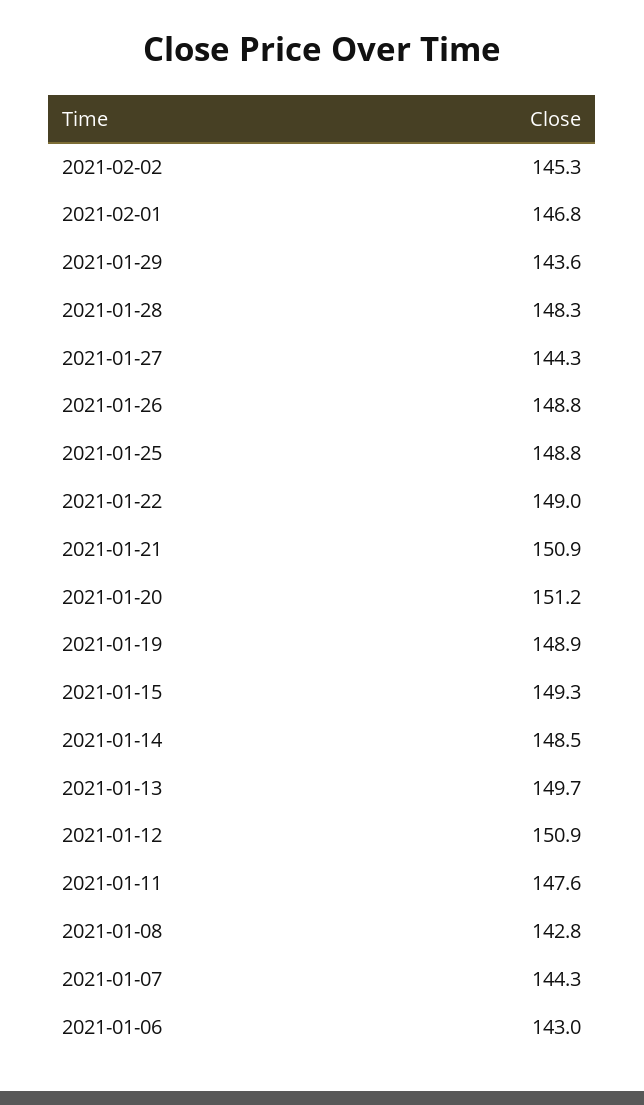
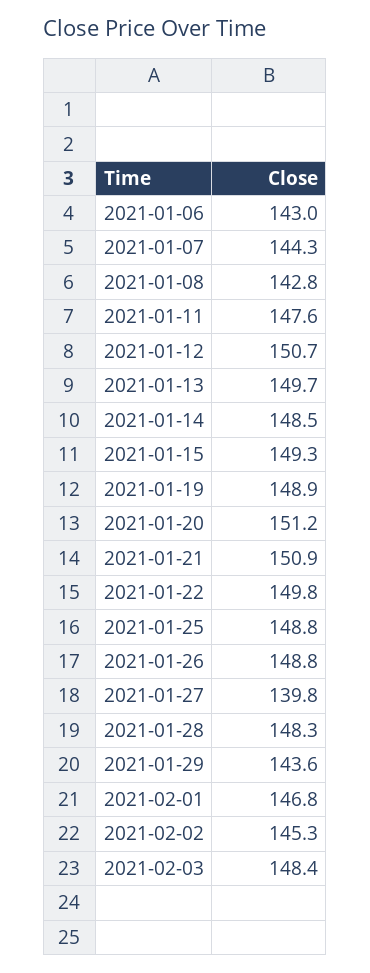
  {
    "2021-02-02": 145.3,
    "2021-02-01": 146.8,
    "2021-01-29": 143.6,
    "2021-01-28": 148.3,
-   "2021-01-27": 144.3,
+   "2021-01-27": 139.8,
    "2021-01-26": 148.8,
    "2021-01-25": 148.8,
-   "2021-01-22": 149,
+   "2021-01-22": 149.8,
    "2021-01-21": 150.9,
    "2021-01-20": 151.2,
    "2021-01-19": 148.9,
    "2021-01-15": 149.3,
    "2021-01-14": 148.5,
    "2021-01-13": 149.7,
-   "2021-01-12": 150.9,
+   "2021-01-12": 150.7,
    "2021-01-11": 147.6,
    "2021-01-08": 142.8,
    "2021-01-07": 144.3,
-   "2021-01-06": 143
+   "2021-01-06": 143,
+   "2021-02-03": 148.4
  }

